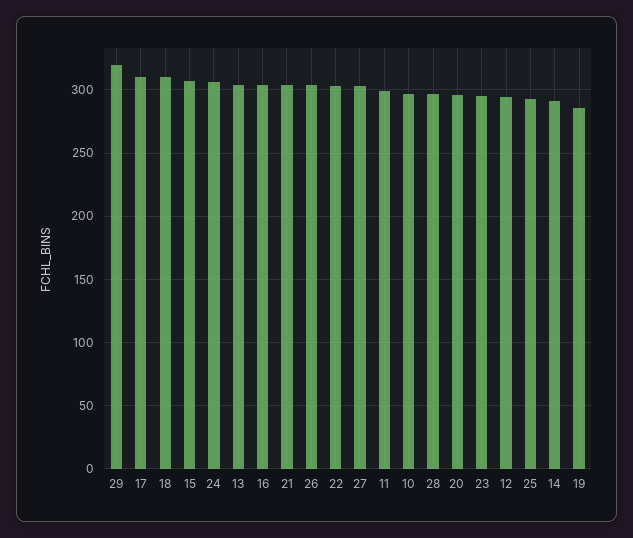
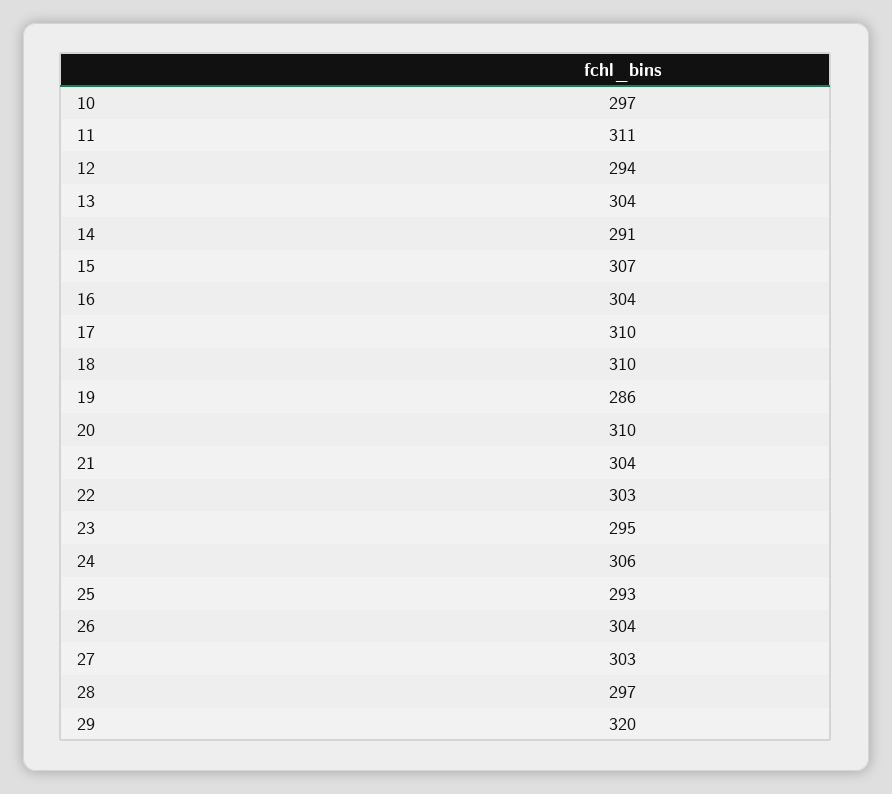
  {
    "29": 320,
    "17": 310,
    "18": 310,
    "15": 307,
    "24": 306,
    "13": 304,
    "16": 304,
    "21": 304,
    "26": 304,
    "22": 303,
    "27": 303,
-   "11": 300,
+   "11": 311,
    "10": 297,
    "28": 297,
-   "20": 295,
+   "20": 310,
    "23": 295,
    "12": 294,
    "25": 293,
    "14": 291,
    "19": 286
  }

